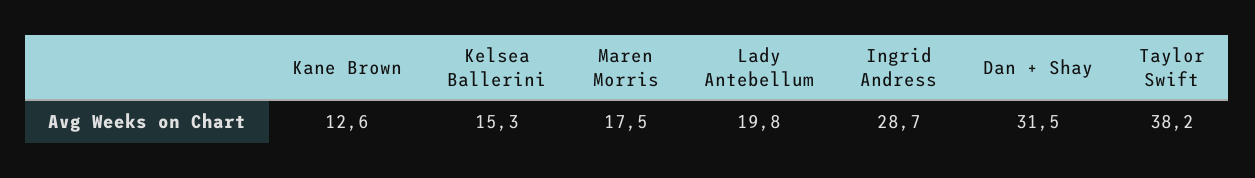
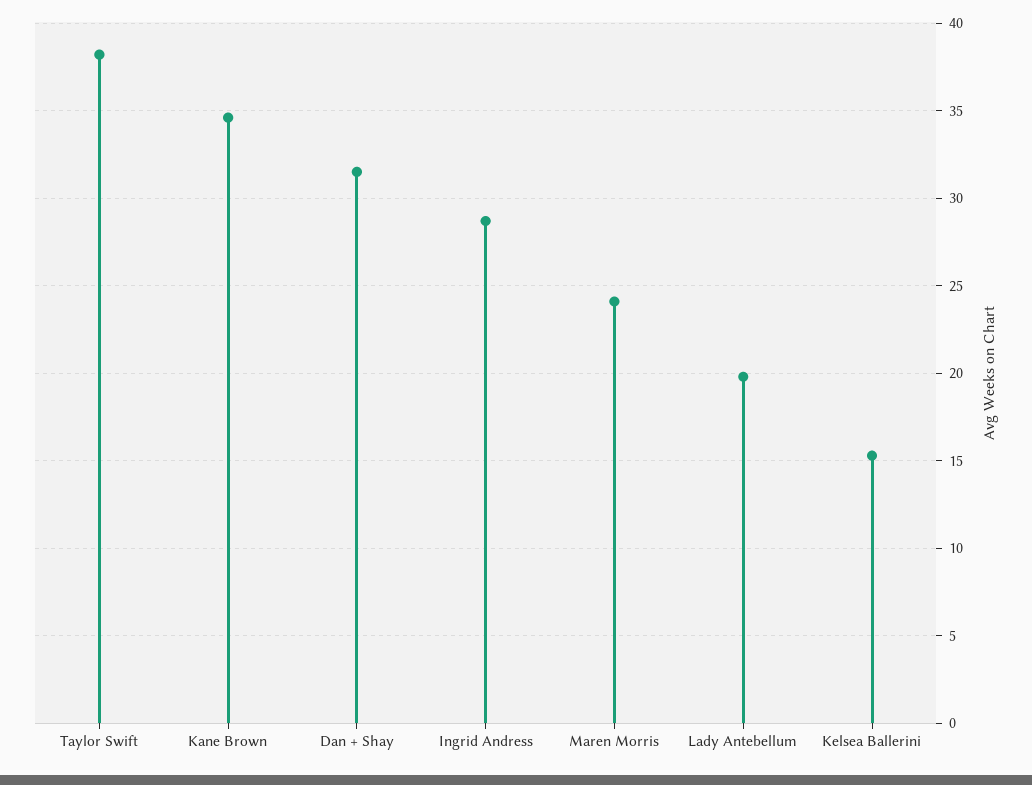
  {
-   "Kane Brown": 12.6,
+   "Kane Brown": 34.5,
    "Kelsea Ballerini": 15.3,
-   "Maren Morris": 17.5,
+   "Maren Morris": 24,
    "Lady Antebellum": 19.8,
    "Ingrid Andress": 28.7,
    "Dan + Shay": 31.5,
    "Taylor Swift": 38.2
  }

